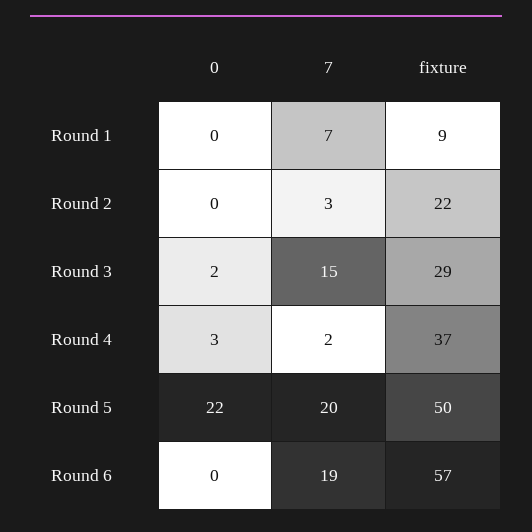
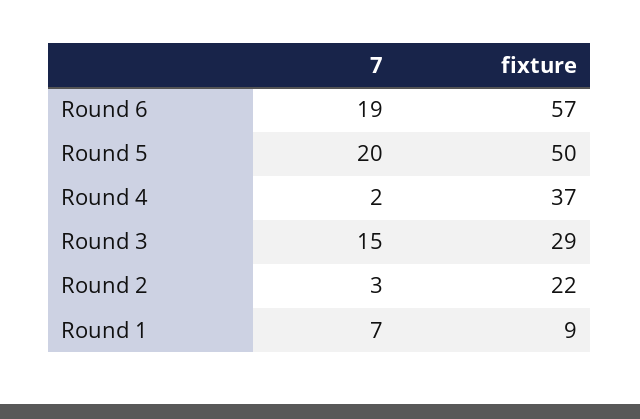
  {
-   "0": {
-     "Round 1": 0,
-     "Round 2": 0,
-     "Round 3": 2,
-     "Round 4": 3,
-     "Round 5": 22,
-     "Round 6": 0
-   },
    "7": {
      "Round 1": 7,
      "Round 2": 3,
      "Round 3": 15,
      "Round 4": 2,
      "Round 5": 20,
      "Round 6": 19
    },
    "fixture": {
      "Round 1": 9,
      "Round 2": 22,
      "Round 3": 29,
      "Round 4": 37,
      "Round 5": 50,
      "Round 6": 57
    }
  }

